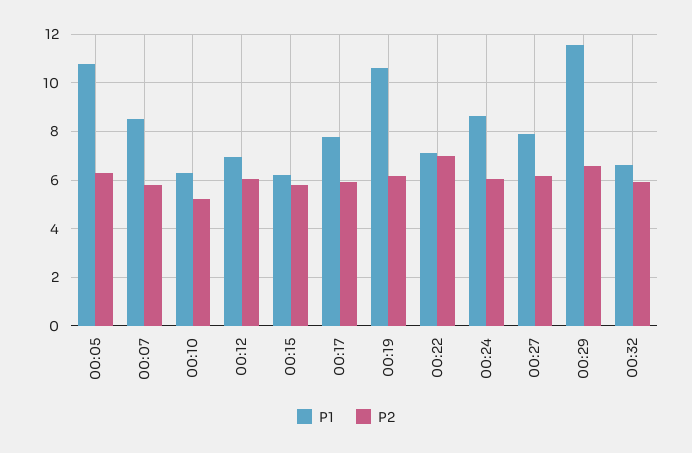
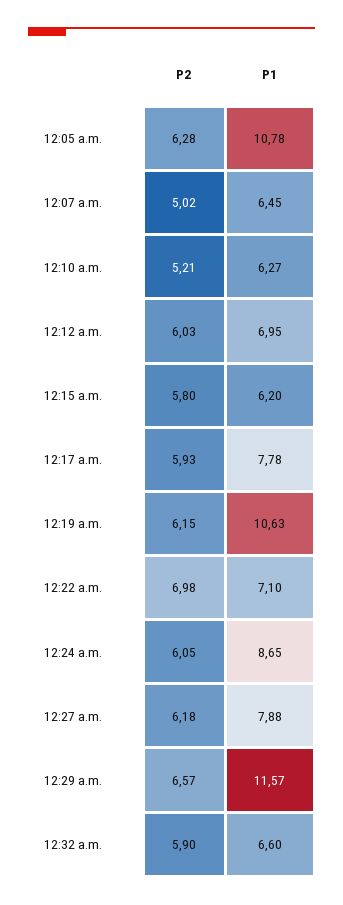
  {
    "P1": {
      "00:05": 10.78,
-     "00:07": 8.5,
+     "00:07": 6.45,
      "00:10": 6.27,
      "00:12": 6.95,
      "00:15": 6.2,
      "00:17": 7.78,
      "00:19": 10.63,
      "00:22": 7.1,
      "00:24": 8.65,
      "00:27": 7.88,
      "00:29": 11.57,
      "00:32": 6.6
    },
    "P2": {
      "00:05": 6.28,
-     "00:07": 5.75,
+     "00:07": 5.02,
      "00:10": 5.21,
      "00:12": 6.03,
      "00:15": 5.8,
      "00:17": 5.93,
      "00:19": 6.15,
      "00:22": 6.98,
      "00:24": 6.05,
      "00:27": 6.18,
      "00:29": 6.57,
      "00:32": 5.9
    }
  }

